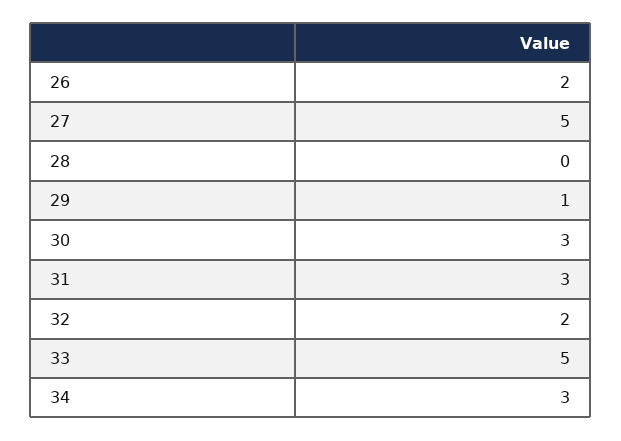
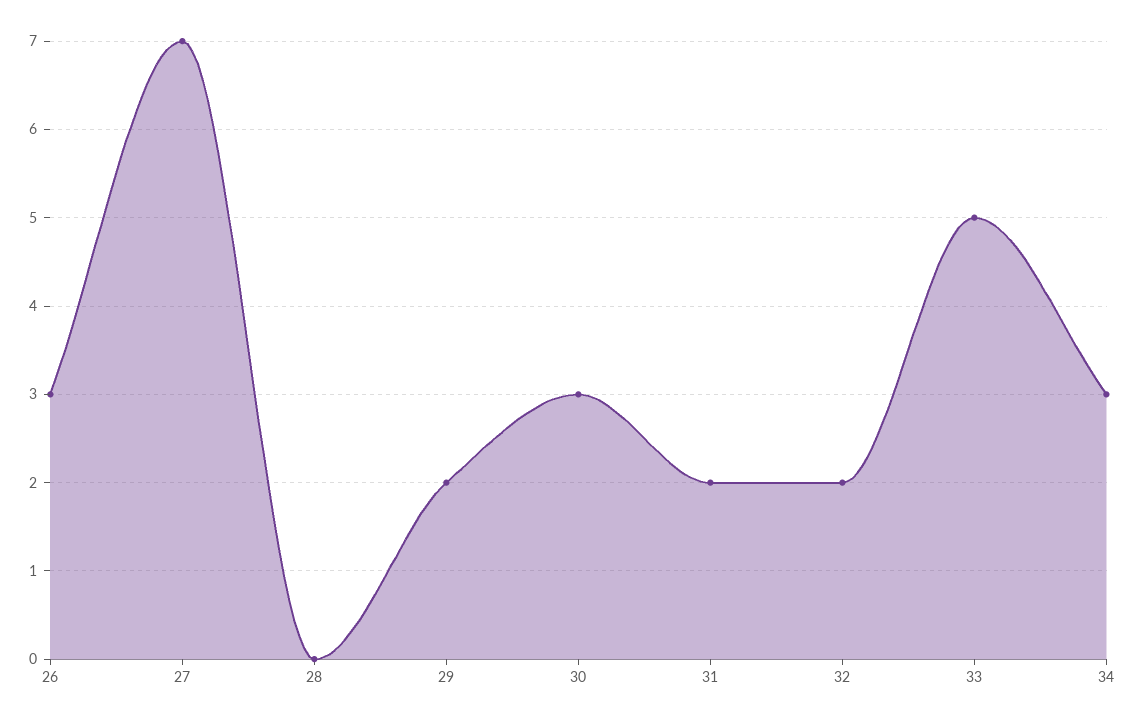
  {
-   "26": 2,
+   "26": 3,
-   "27": 5,
+   "27": 7,
    "28": 0,
-   "29": 1,
+   "29": 2,
    "30": 3,
-   "31": 3,
+   "31": 2,
    "32": 2,
    "33": 5,
    "34": 3
  }

